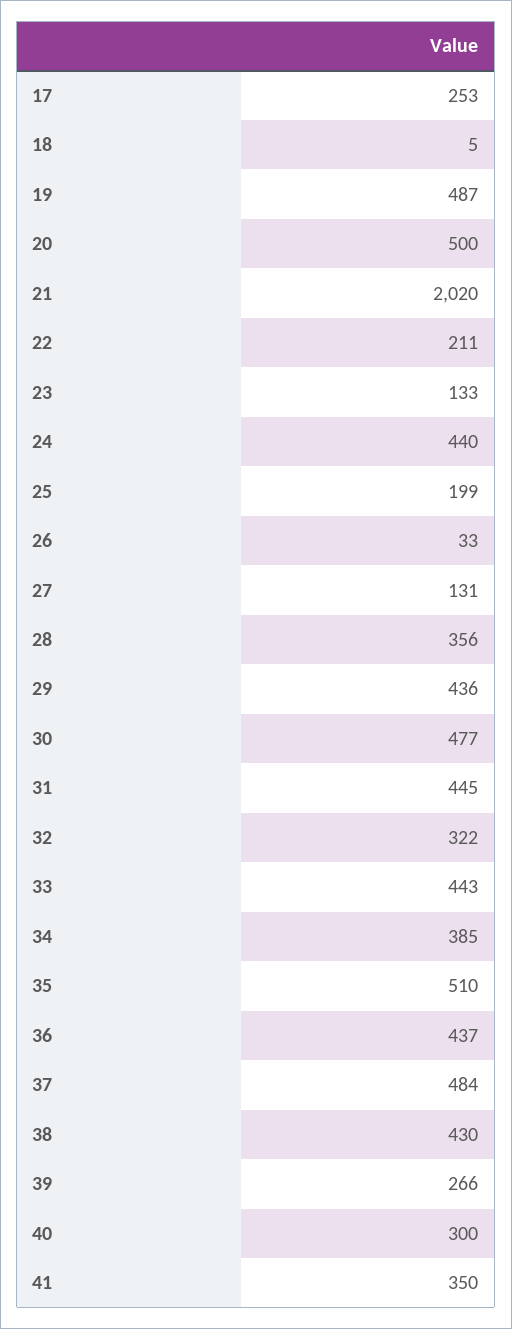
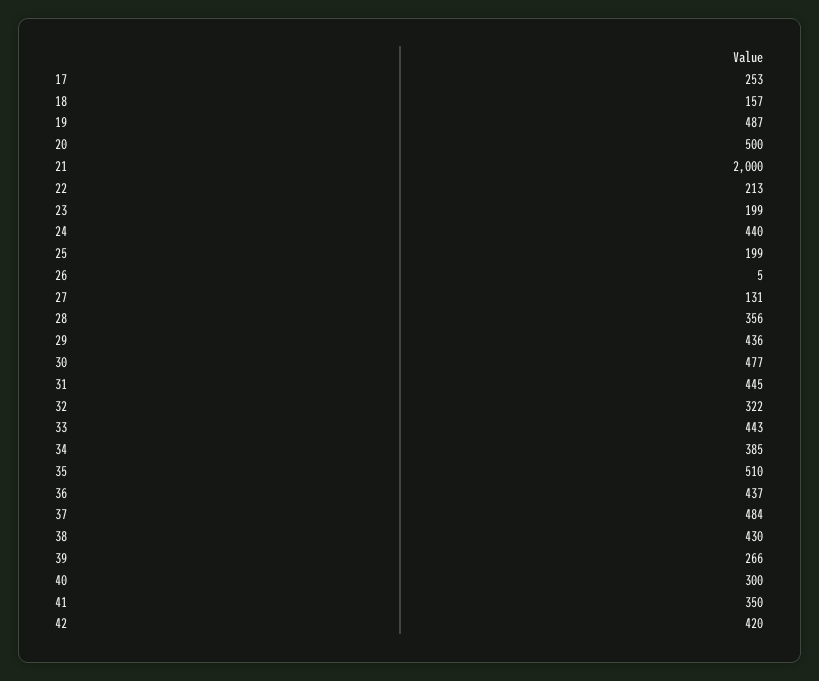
  {
    "17": 253,
-   "18": 5,
+   "18": 157,
    "19": 487,
    "20": 500,
-   "21": 2020,
+   "21": 2000,
-   "22": 211,
+   "22": 213,
-   "23": 133,
+   "23": 199,
    "24": 440,
    "25": 199,
-   "26": 33,
+   "26": 5,
    "27": 131,
    "28": 356,
    "29": 436,
    "30": 477,
    "31": 445,
    "32": 322,
    "33": 443,
    "34": 385,
    "35": 510,
    "36": 437,
    "37": 484,
    "38": 430,
    "39": 266,
    "40": 300,
-   "41": 350
+   "41": 350,
+   "42": 420
  }

